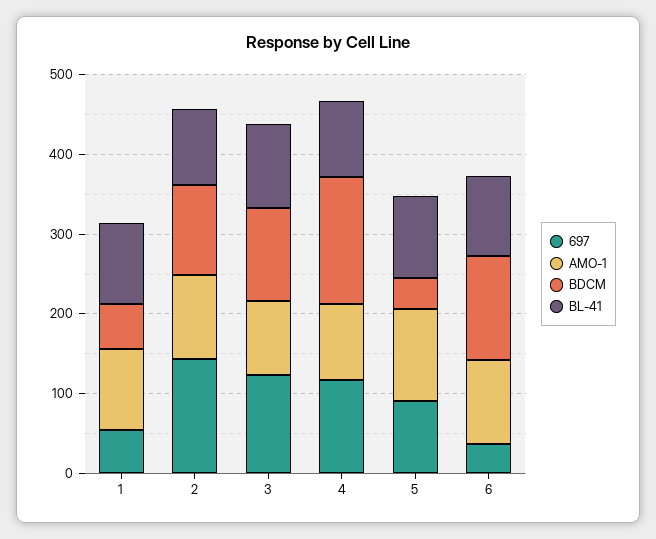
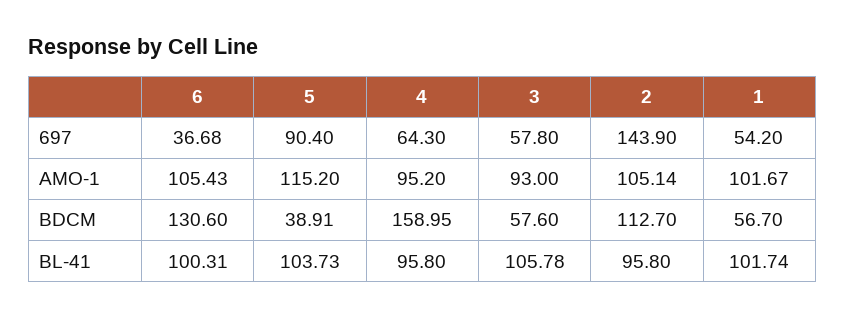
  {
    "697": {
      "1": 54.2,
      "2": 143.9,
-     "3": 120,
+     "3": 57.8,
-     "4": 120,
+     "4": 64.3,
      "5": 90.4,
      "6": 36.68
    },
    "AMO-1": {
      "1": 101.67,
      "2": 105.14,
      "3": 93,
      "4": 95.2,
      "5": 115.2,
      "6": 105.43
    },
    "BDCM": {
      "1": 56.7,
      "2": 112.7,
-     "3": 120,
+     "3": 57.6,
      "4": 158.95,
      "5": 38.91,
      "6": 130.6
    },
    "BL-41": {
      "1": 101.74,
      "2": 95.8,
      "3": 105.78,
      "4": 95.8,
      "5": 103.73,
      "6": 100.31
    }
  }

